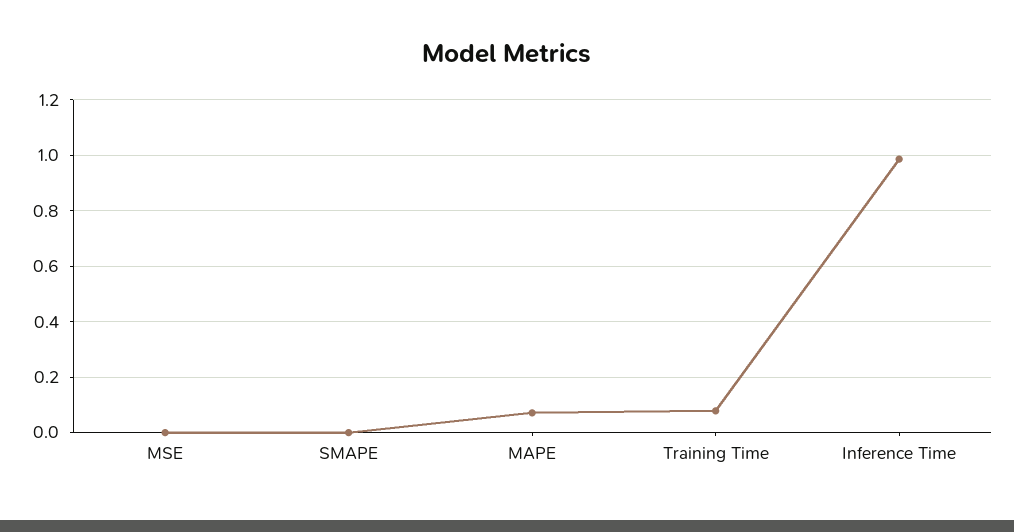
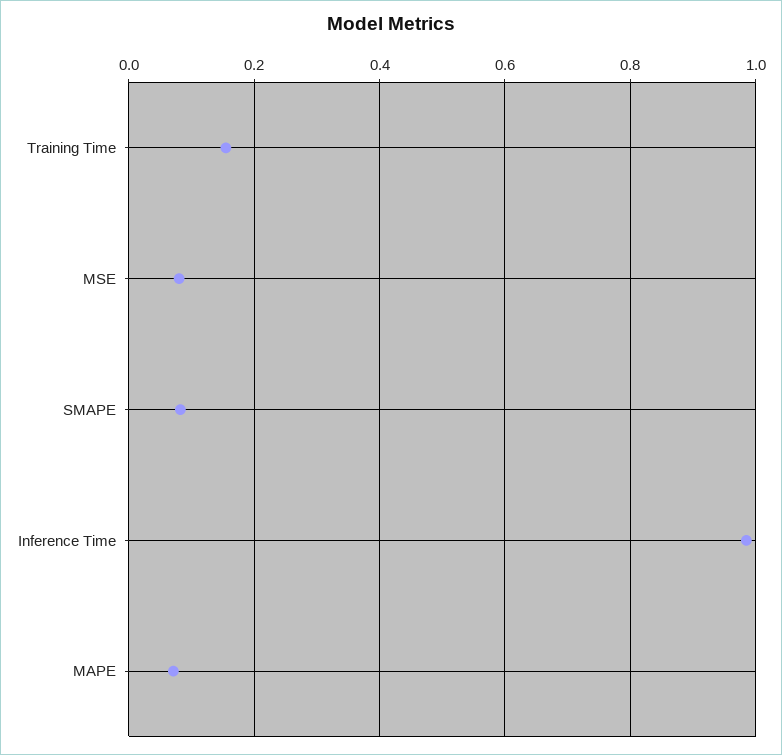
  {
-   "MSE": 0,
+   "MSE": 0.08,
-   "SMAPE": 0,
+   "SMAPE": 0.08,
    "MAPE": 0.08,
-   "Training Time": 0.075,
+   "Training Time": 0.16,
    "Inference Time": 0.98
  }

